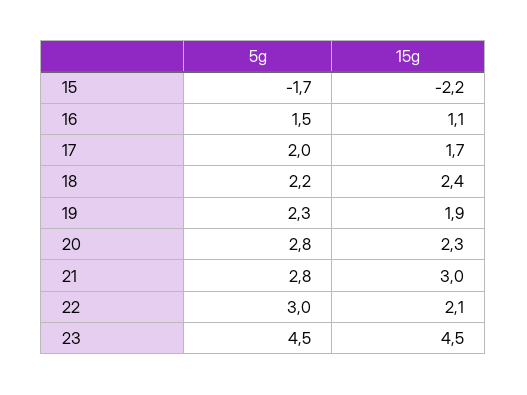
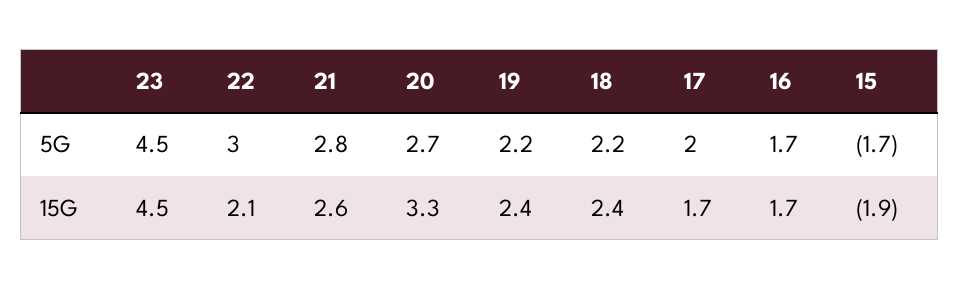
  {
    "5g": {
      "15": -1.7,
-     "16": 1.5,
+     "16": 1.7,
      "17": 2,
      "18": 2.2,
-     "19": 2.3,
+     "19": 2.2,
-     "20": 2.8,
+     "20": 2.7,
      "21": 2.8,
      "22": 3,
      "23": 4.5
    },
    "15g": {
-     "15": -2.2,
+     "15": -1.9,
-     "16": 1.1,
+     "16": 1.7,
      "17": 1.7,
      "18": 2.4,
-     "19": 1.9,
+     "19": 2.4,
-     "20": 2.3,
+     "20": 3.3,
-     "21": 3,
+     "21": 2.6,
      "22": 2.1,
      "23": 4.5
    }
  }

